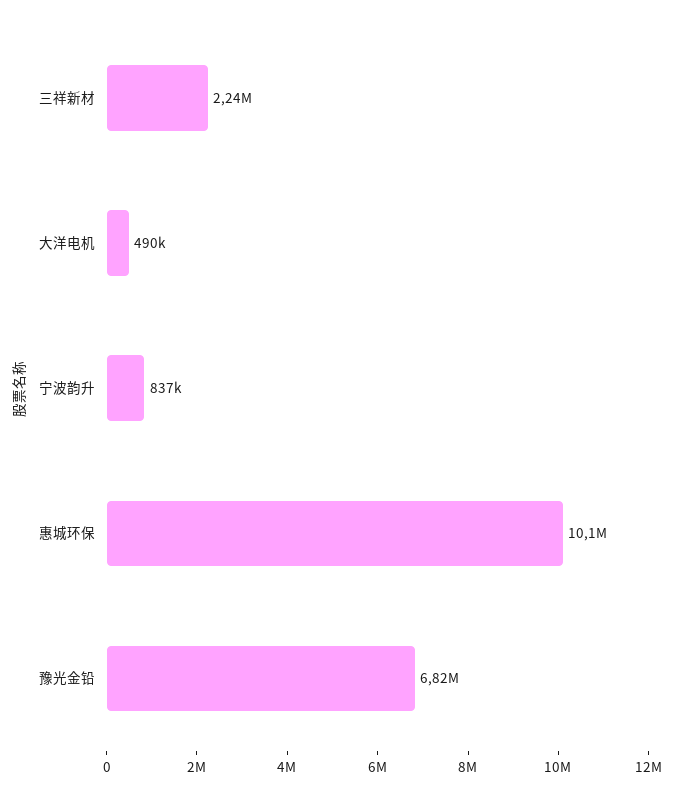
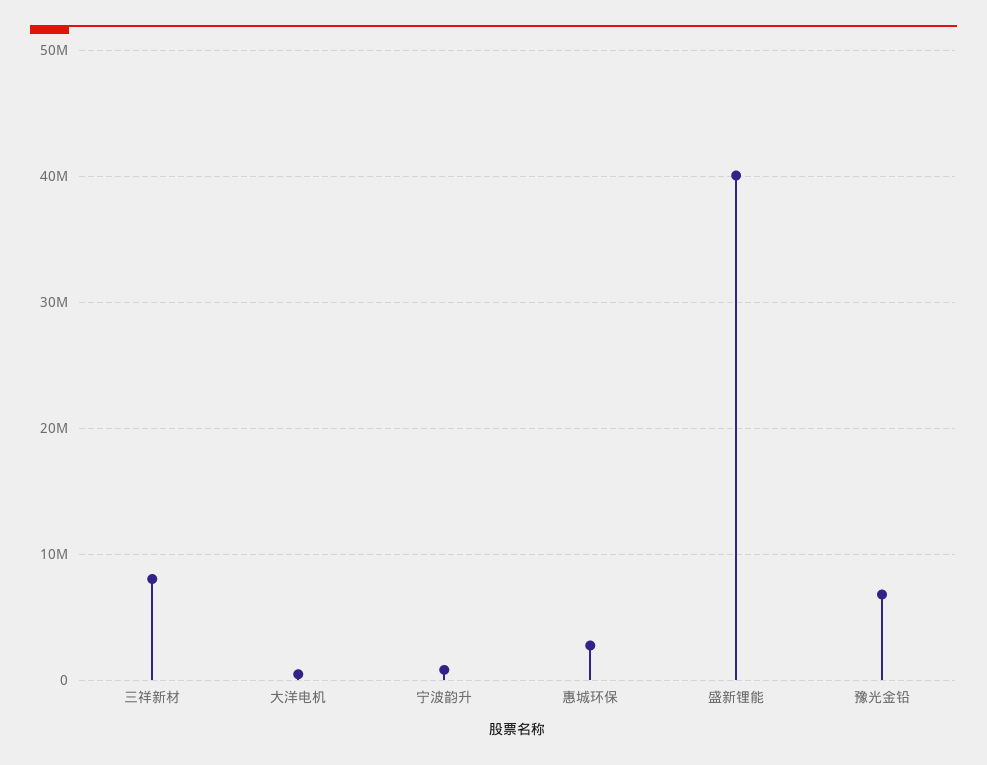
  {
-   "三祥新材": 2240000,
+   "三祥新材": 8000000,
    "大洋电机": 490000,
    "宁波韵升": 837000,
-   "惠城环保": 10100000,
+   "惠城环保": 3000000,
-   "豫光金铅": 6820000
+   "豫光金铅": 6820000,
+   "盛新锂能": 40000000
  }

